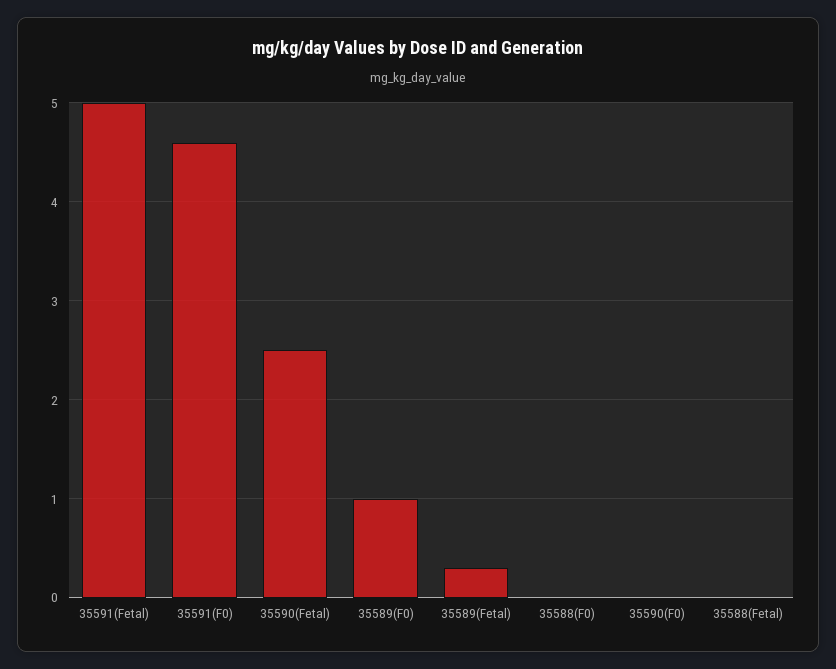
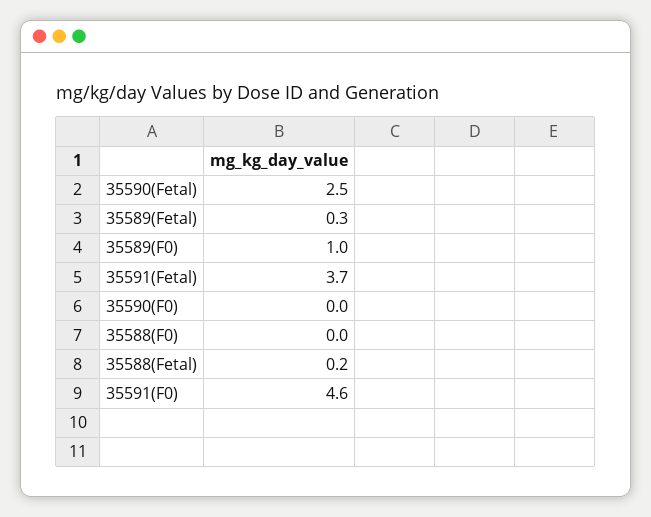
  {
-   "35591(Fetal)": 5,
+   "35591(Fetal)": 3.7,
    "35591(F0)": 4.6,
    "35590(Fetal)": 2.5,
    "35589(F0)": 1,
    "35589(Fetal)": 0.3,
    "35588(F0)": 0,
    "35590(F0)": 0,
-   "35588(Fetal)": 0
+   "35588(Fetal)": 0.2
  }

